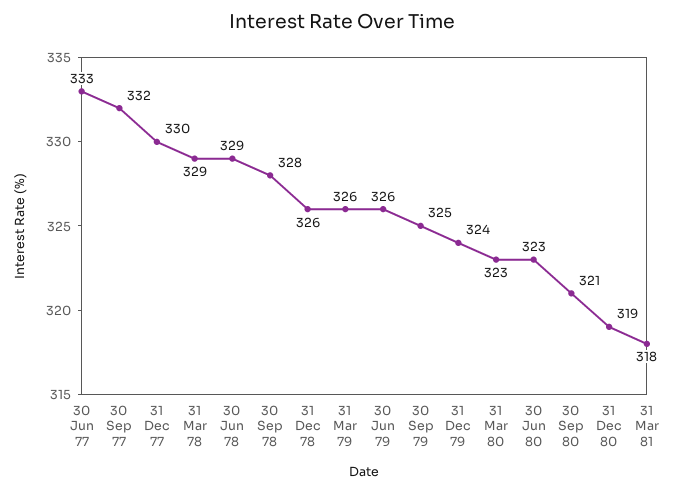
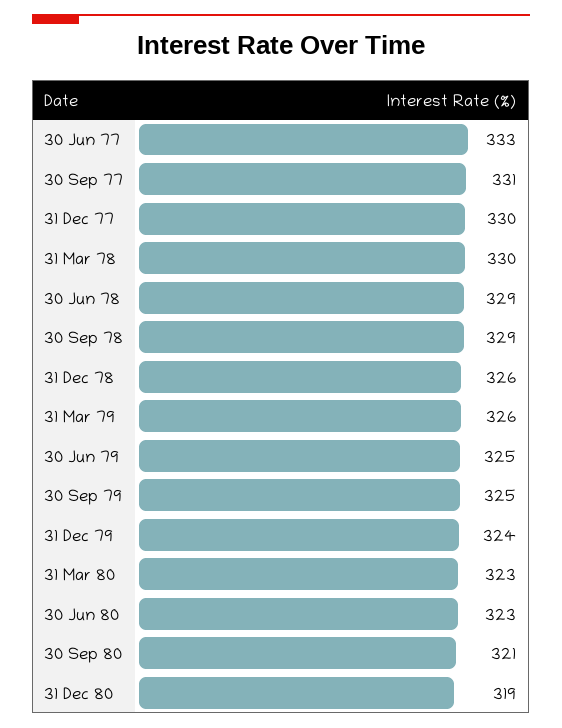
  {
    "30 Jun 77": 333,
-   "30 Sep 77": 332,
+   "30 Sep 77": 331,
    "31 Dec 77": 330,
-   "31 Mar 78": 329,
+   "31 Mar 78": 330,
    "30 Jun 78": 329,
-   "30 Sep 78": 328,
+   "30 Sep 78": 329,
    "31 Dec 78": 326,
    "31 Mar 79": 326,
-   "30 Jun 79": 326,
+   "30 Jun 79": 325,
    "30 Sep 79": 325,
    "31 Dec 79": 324,
    "31 Mar 80": 323,
    "30 Jun 80": 323,
    "30 Sep 80": 321,
-   "31 Dec 80": 319,
+   "31 Dec 80": 319
-   "31 Mar 81": 318
  }

